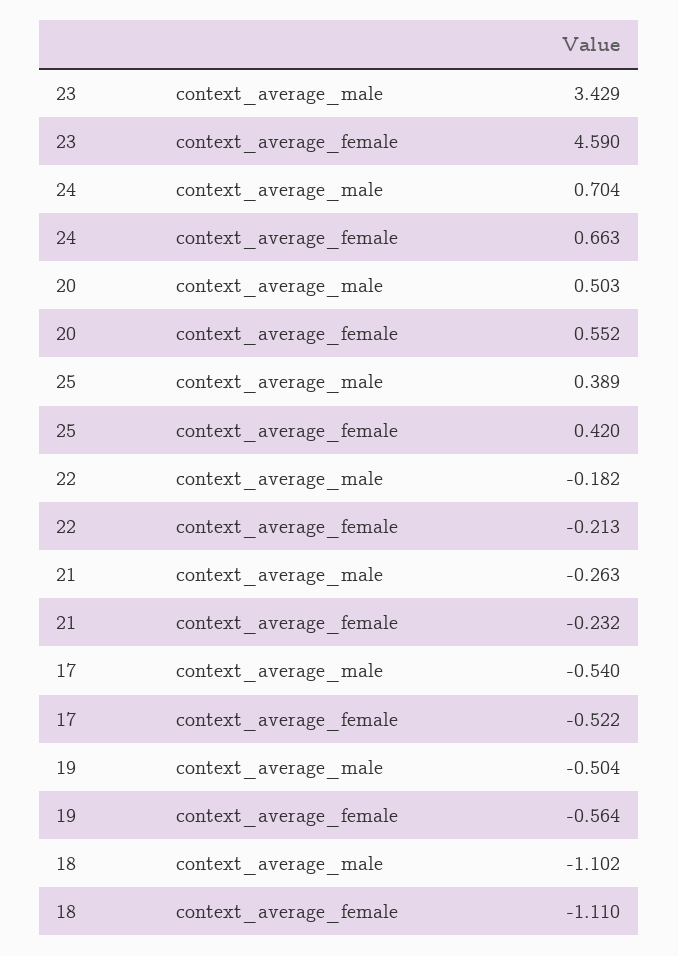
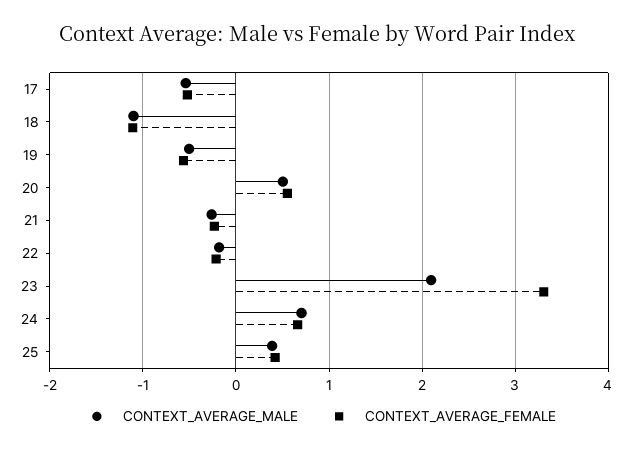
  {
    "context_average_male": {
-     "23": 3.429,
+     "23": 2.1,
      "24": 0.704,
      "20": 0.503,
      "25": 0.389,
      "22": -0.182,
      "21": -0.263,
      "17": -0.54,
      "19": -0.504,
      "18": -1.102
    },
    "context_average_female": {
-     "23": 4.59,
+     "23": 3.3,
      "24": 0.663,
      "20": 0.552,
      "25": 0.42,
      "22": -0.213,
      "21": -0.232,
      "17": -0.522,
      "19": -0.564,
      "18": -1.11
    }
  }

